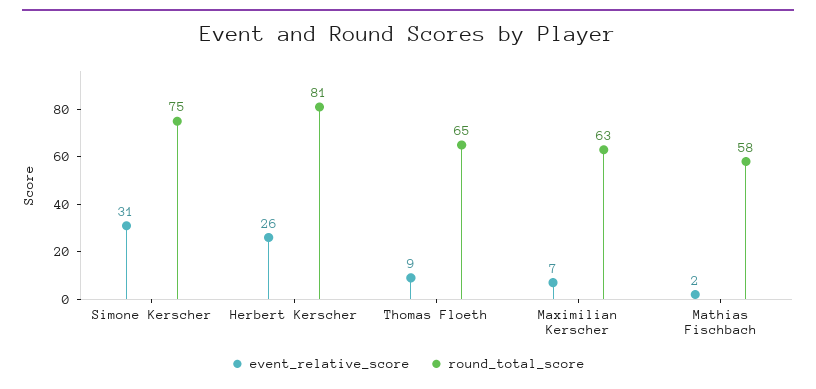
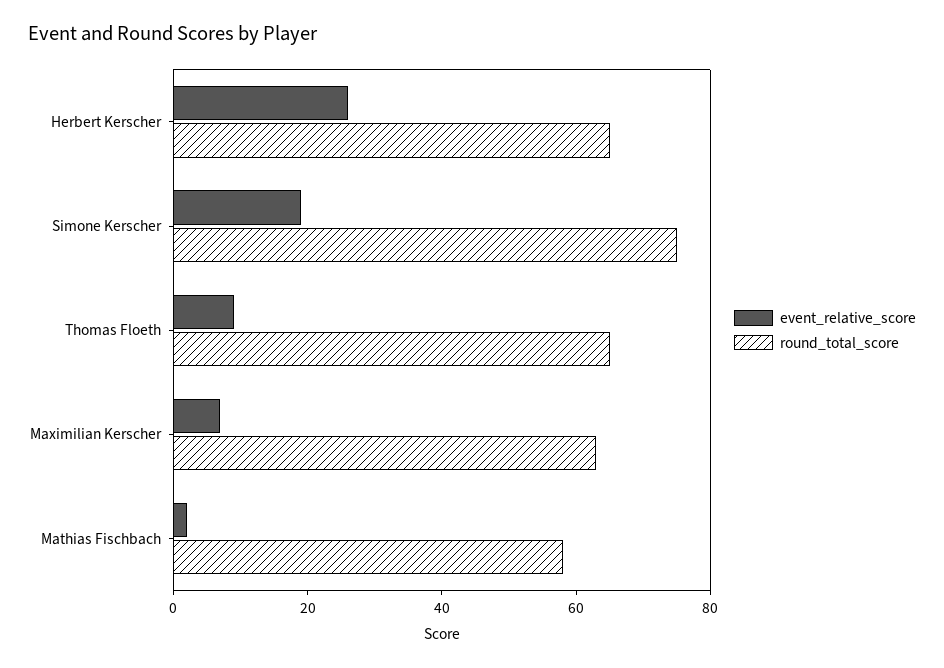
  {
    "event_relative_score": {
-     "Simone Kerscher": 31,
+     "Simone Kerscher": 20,
      "Herbert Kerscher": 26,
      "Thomas Floeth": 9,
      "Maximilian Kerscher": 7,
      "Mathias Fischbach": 2
    },
    "round_total_score": {
      "Simone Kerscher": 75,
-     "Herbert Kerscher": 81,
+     "Herbert Kerscher": 65,
      "Thomas Floeth": 65,
      "Maximilian Kerscher": 63,
      "Mathias Fischbach": 58
    }
  }

